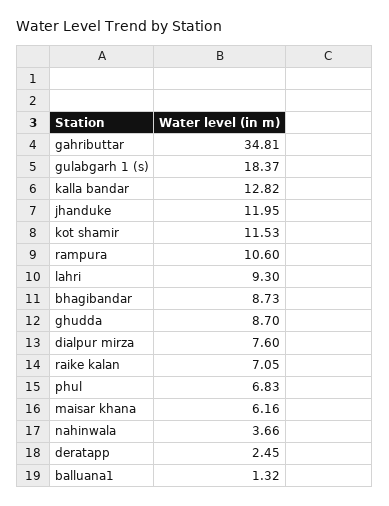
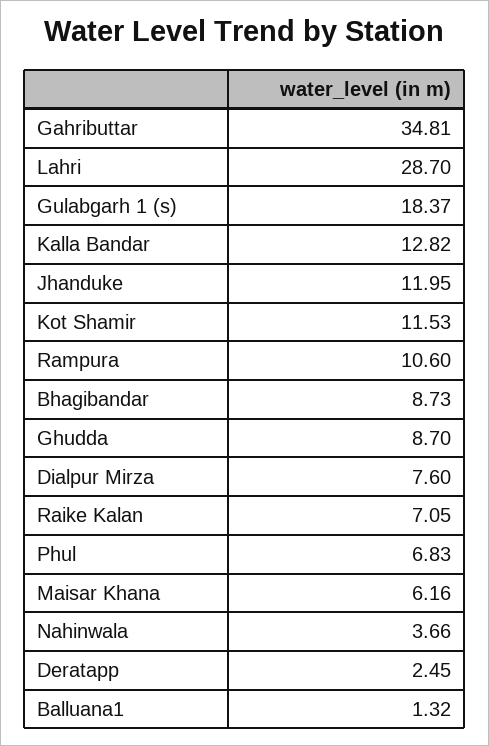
  {
    "gahributtar": 34.81,
    "gulabgarh 1 (s)": 18.37,
    "kalla bandar": 12.82,
    "jhanduke": 11.95,
    "kot shamir": 11.53,
    "rampura": 10.6,
-   "lahri": 9.3,
+   "lahri": 28.7,
    "bhagibandar": 8.73,
    "ghudda": 8.7,
    "dialpur mirza": 7.6,
    "raike kalan": 7.05,
    "phul": 6.83,
    "maisar khana": 6.16,
    "nahinwala": 3.66,
    "deratapp": 2.45,
    "balluana1": 1.32
  }

